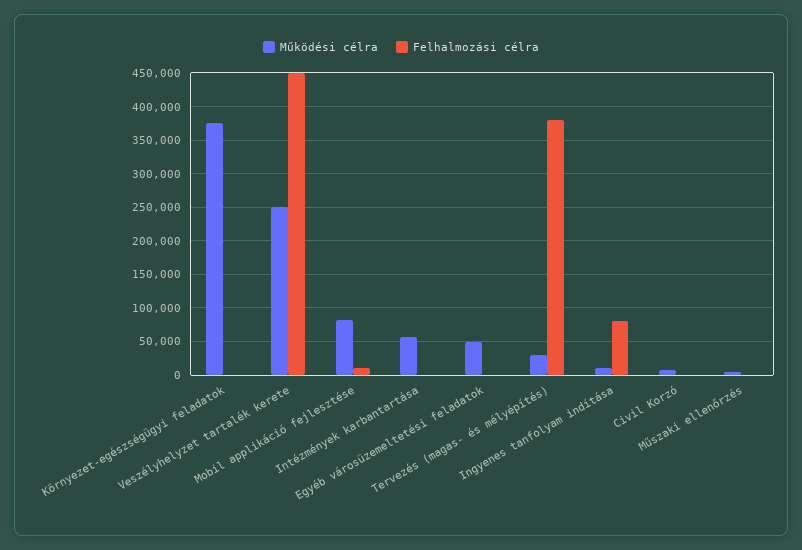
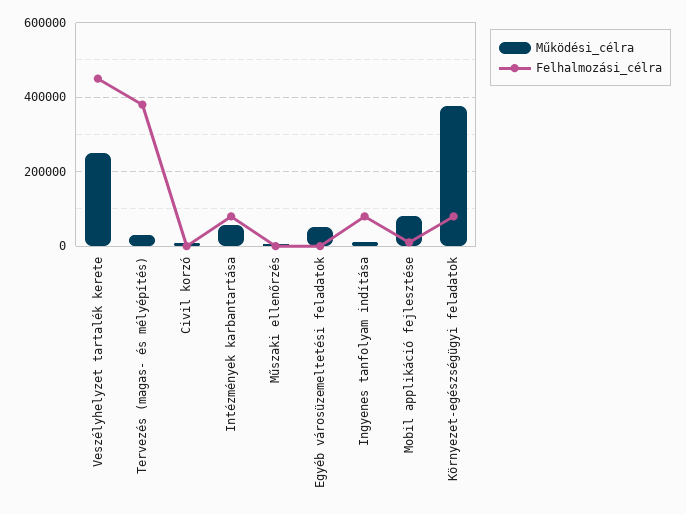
  {
    "Működési célra": {
      "Környezet-egészségügyi feladatok": 380000,
      "Veszélyhelyzet tartalék kerete": 250000,
      "Mobil applikáció fejlesztése": 80000,
      "Intézmények karbantartása": 60000,
      "Egyéb városüzemeltetési feladatok": 50000,
      "Tervezés (magas- és mélyépítés)": 30000,
      "Ingyenes tanfolyam indítása": 10000,
      "Civil Korzó": 10000,
      "Műszaki ellenőrzés": 10000
    },
    "Felhalmozási célra": {
-     "Környezet-egészségügyi feladatok": 0,
+     "Környezet-egészségügyi feladatok": 80000,
      "Veszélyhelyzet tartalék kerete": 450000,
      "Mobil applikáció fejlesztése": 10000,
-     "Intézmények karbantartása": 0,
+     "Intézmények karbantartása": 80000,
      "Egyéb városüzemeltetési feladatok": 0,
      "Tervezés (magas- és mélyépítés)": 380000,
      "Ingyenes tanfolyam indítása": 80000,
      "Civil Korzó": 0,
      "Műszaki ellenőrzés": 0
    }
  }

